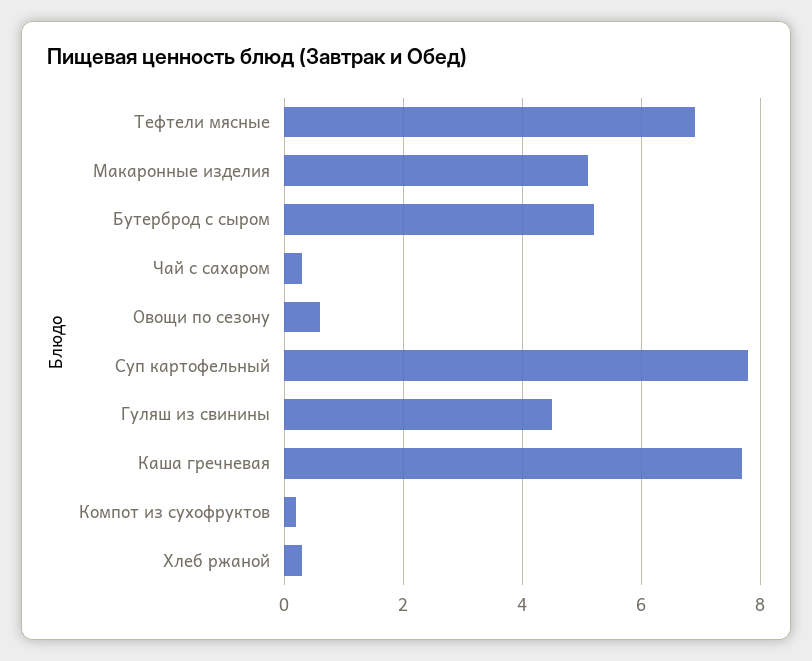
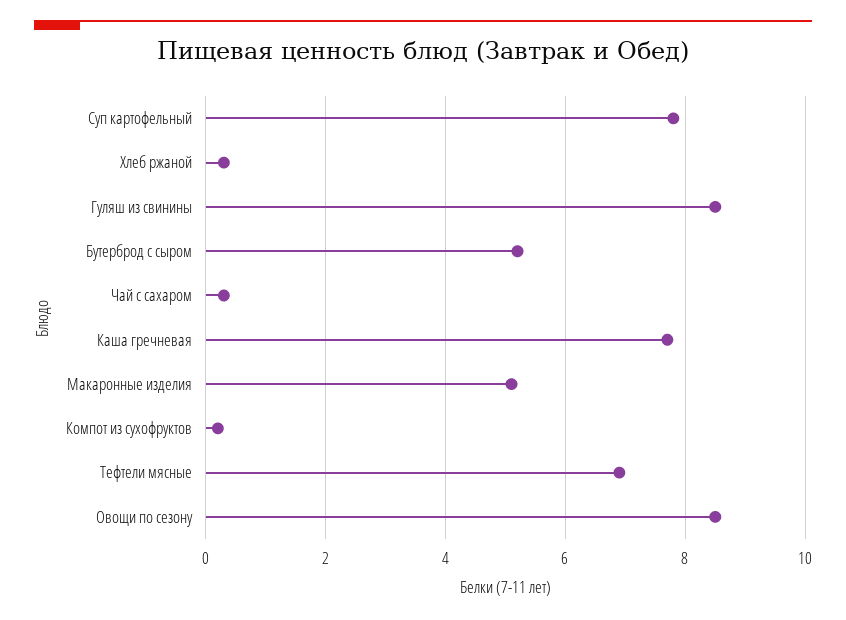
  {
    "Тефтели мясные": 7,
    "Макаронные изделия": 5,
    "Бутерброд с сыром": 5,
    "Чай с сахаром": 0.5,
-   "Овощи по сезону": 0.5,
+   "Овощи по сезону": 8.5,
    "Суп картофельный": 8,
-   "Гуляш из свинины": 4.5,
+   "Гуляш из свинины": 8.5,
    "Каша гречневая": 7.5,
    "Компот из сухофруктов": 0,
    "Хлеб ржаной": 0.5
  }

